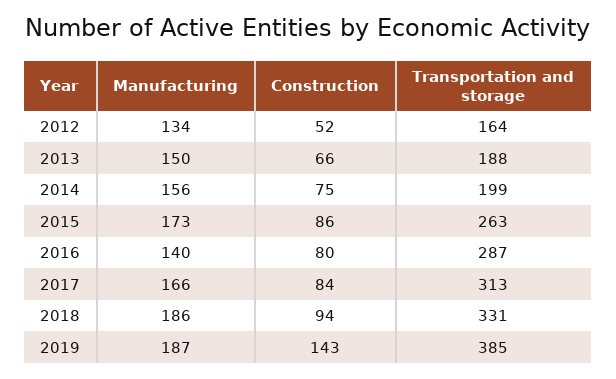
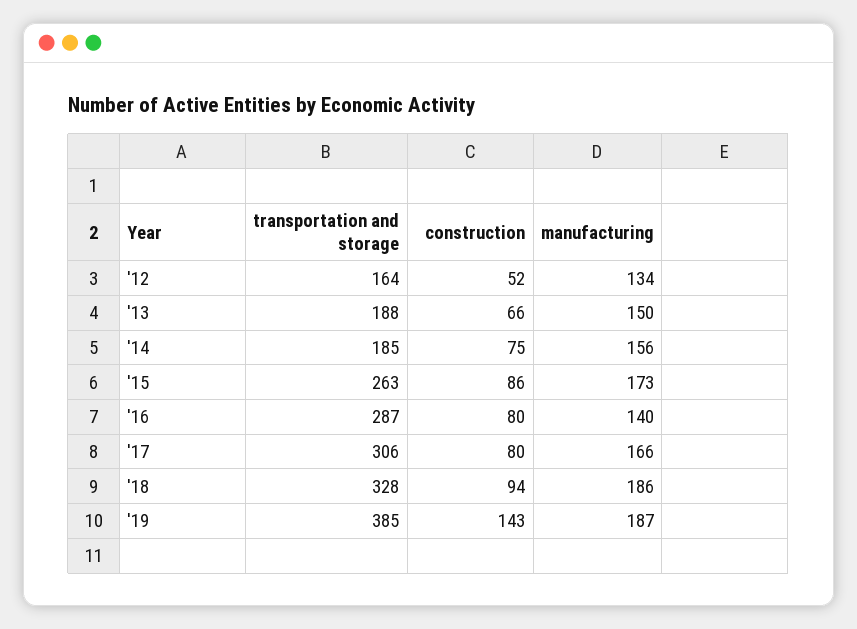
  {
    "Manufacturing": {
      "2012": 134,
      "2013": 150,
      "2014": 156,
      "2015": 173,
      "2016": 140,
      "2017": 166,
      "2018": 186,
      "2019": 187
    },
    "Construction": {
      "2012": 52,
      "2013": 66,
      "2014": 75,
      "2015": 86,
      "2016": 80,
-     "2017": 84,
+     "2017": 80,
      "2018": 94,
      "2019": 143
    },
    "Transportation and storage": {
      "2012": 164,
      "2013": 188,
-     "2014": 199,
+     "2014": 185,
      "2015": 263,
      "2016": 287,
-     "2017": 313,
+     "2017": 306,
-     "2018": 331,
+     "2018": 328,
      "2019": 385
    }
  }

